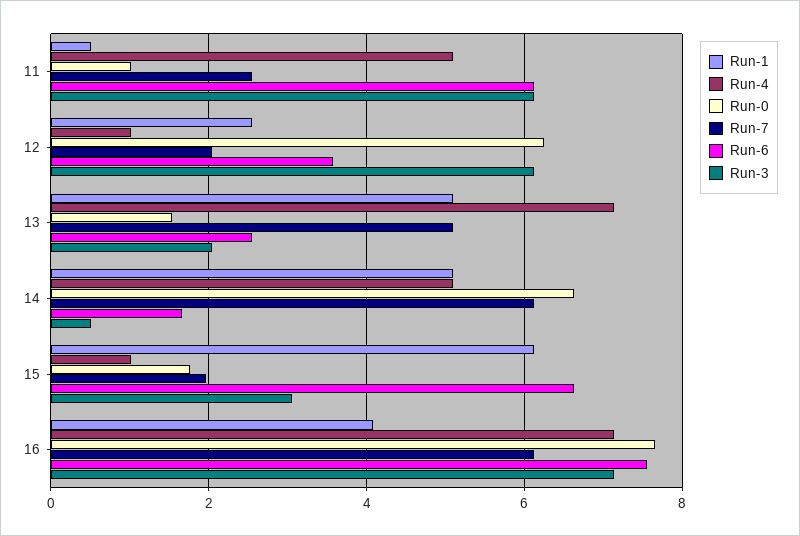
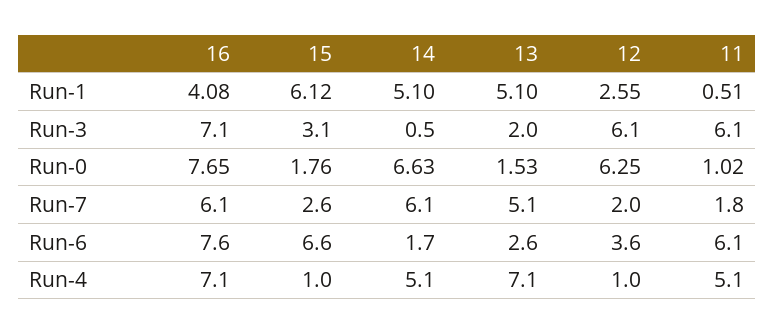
  {
    "Run-1": {
      "11": 0.51,
      "12": 2.55,
      "13": 5.1,
      "14": 5.1,
      "15": 6.12,
      "16": 4.08
    },
    "Run-4": {
      "11": 5.1,
      "12": 1,
      "13": 7.1,
      "14": 5.1,
      "15": 1,
      "16": 7.1
    },
    "Run-0": {
      "11": 1.02,
      "12": 6.25,
      "13": 1.53,
      "14": 6.63,
      "15": 1.76,
      "16": 7.65
    },
    "Run-7": {
-     "11": 2.6,
+     "11": 1.8,
      "12": 2,
      "13": 5.1,
      "14": 6.1,
-     "15": 2,
+     "15": 2.6,
      "16": 6.1
    },
    "Run-6": {
      "11": 6.1,
      "12": 3.6,
      "13": 2.6,
      "14": 1.7,
      "15": 6.6,
      "16": 7.6
    },
    "Run-3": {
      "11": 6.1,
      "12": 6.1,
      "13": 2,
      "14": 0.5,
      "15": 3.1,
      "16": 7.1
    }
  }

